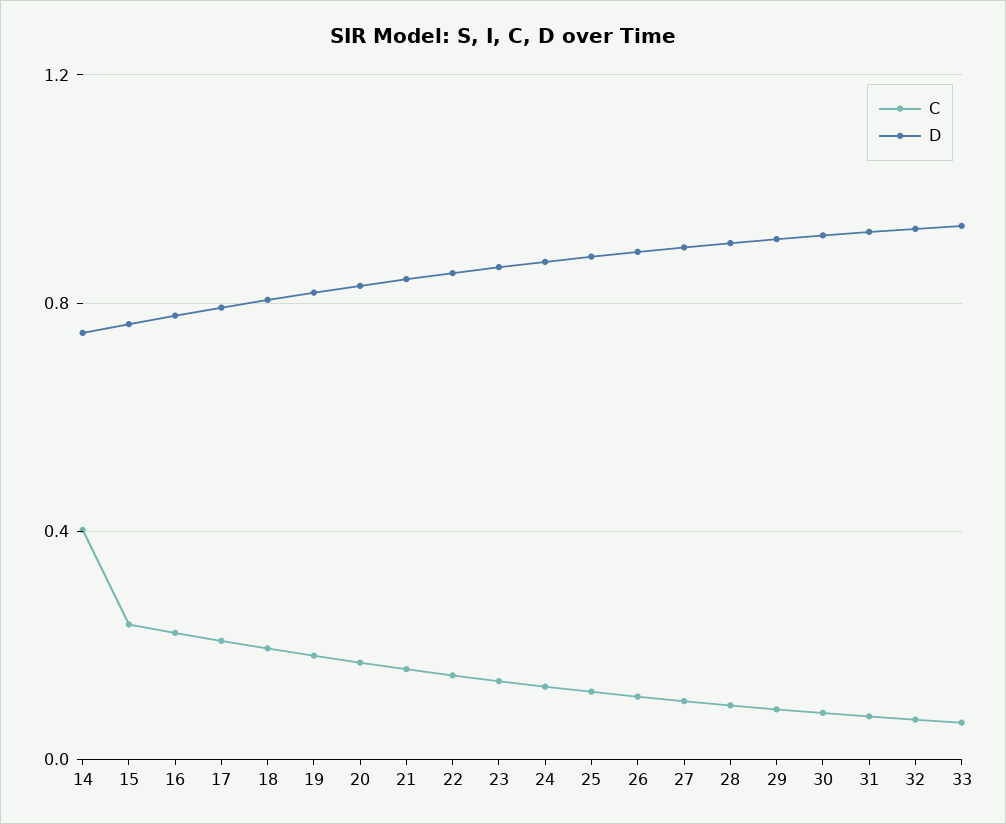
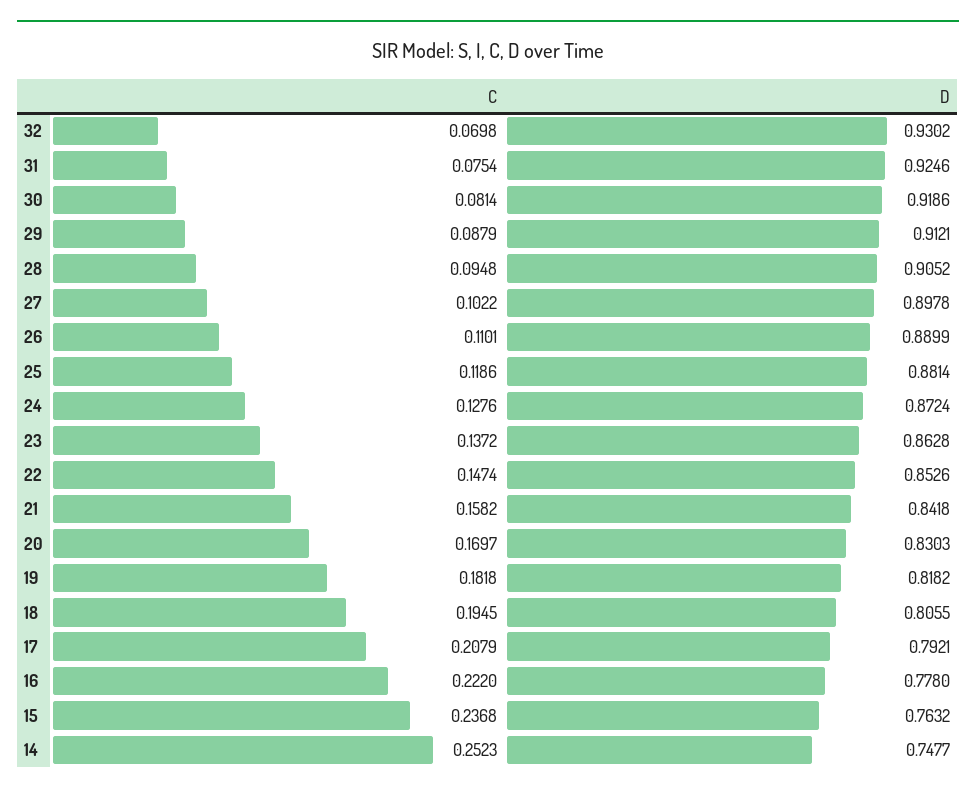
  {
    "C": {
-     "14": 0.4,
+     "14": 0.2523,
      "15": 0.2368,
      "16": 0.222,
      "17": 0.2079,
      "18": 0.1945,
      "19": 0.1818,
      "20": 0.1697,
      "21": 0.1582,
      "22": 0.1474,
      "23": 0.1372,
      "24": 0.1276,
      "25": 0.1186,
      "26": 0.1101,
      "27": 0.1022,
      "28": 0.0948,
      "29": 0.0879,
      "30": 0.0814,
      "31": 0.0754,
-     "32": 0.0698,
+     "32": 0.0698
-     "33": 0.05
    },
    "D": {
      "14": 0.7477,
      "15": 0.7632,
      "16": 0.778,
      "17": 0.7921,
      "18": 0.8055,
      "19": 0.8182,
      "20": 0.8303,
      "21": 0.8418,
      "22": 0.8526,
      "23": 0.8628,
      "24": 0.8724,
      "25": 0.8814,
      "26": 0.8899,
      "27": 0.8978,
      "28": 0.9052,
      "29": 0.9121,
      "30": 0.9186,
      "31": 0.9246,
-     "32": 0.9302,
+     "32": 0.9302
-     "33": 0.95
    }
  }

